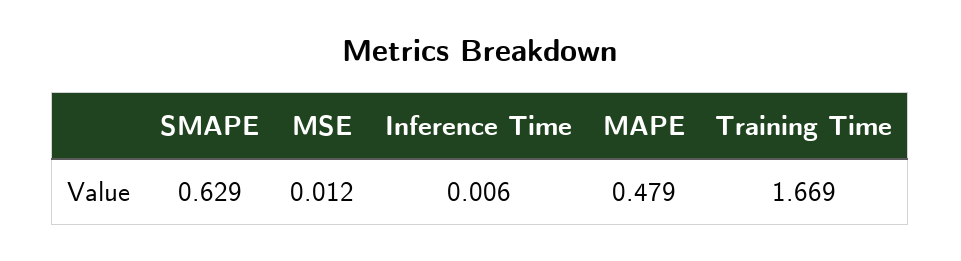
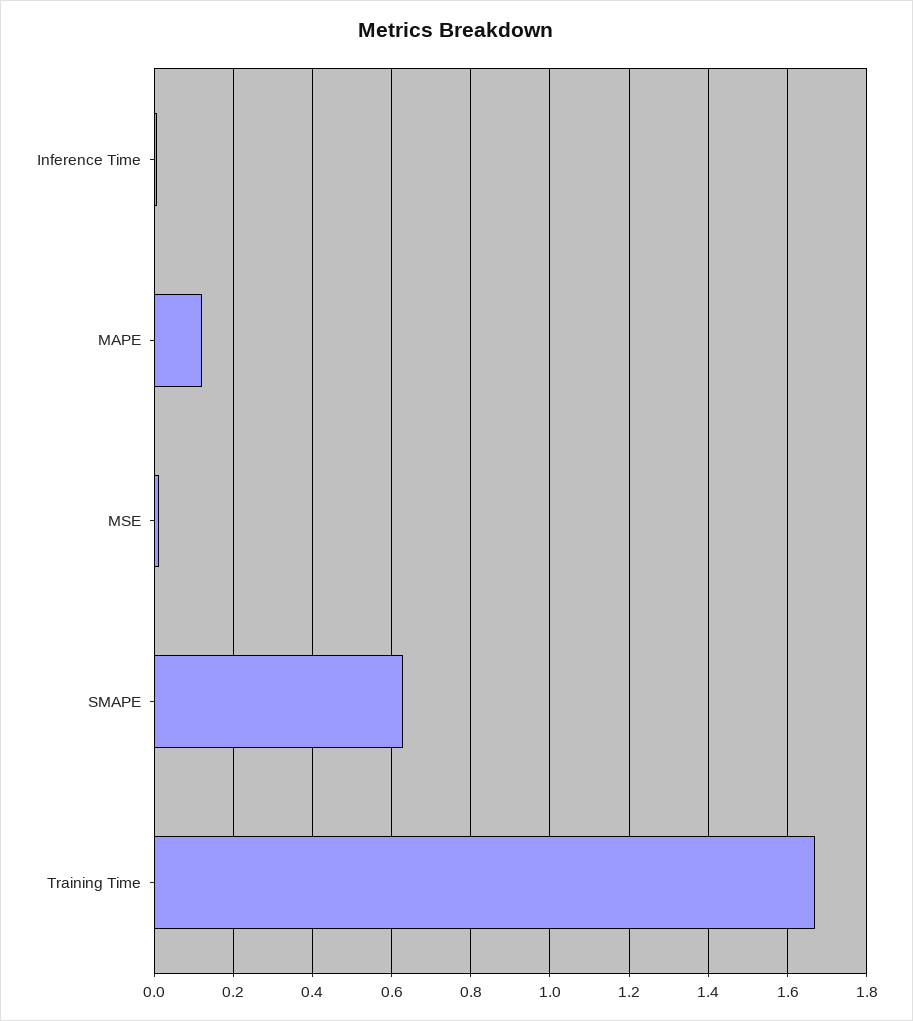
  {
    "SMAPE": 0.629,
    "MSE": 0.012,
    "Inference Time": 0.006,
-   "MAPE": 0.479,
+   "MAPE": 0.12,
    "Training Time": 1.669
  }

